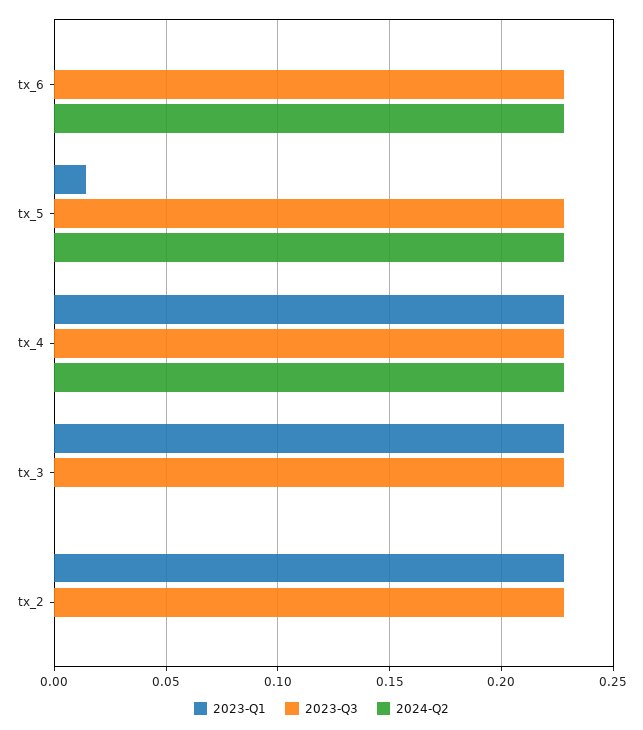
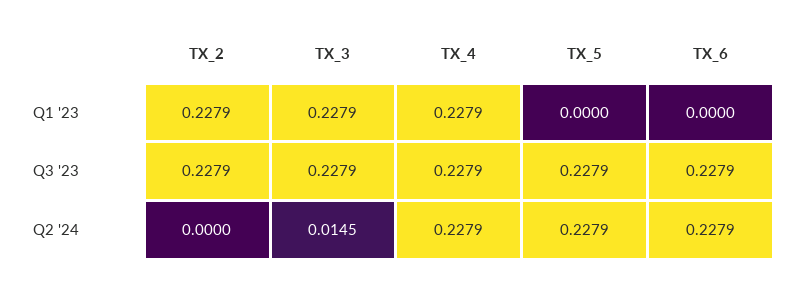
  {
    "2023-Q1": {
      "tx_6": 0,
-     "tx_5": 0.015,
+     "tx_5": 0,
      "tx_4": 0.2279,
      "tx_3": 0.2279,
      "tx_2": 0.2279
    },
    "2023-Q3": {
      "tx_6": 0.2279,
      "tx_5": 0.2279,
      "tx_4": 0.2279,
      "tx_3": 0.2279,
      "tx_2": 0.2279
    },
    "2024-Q2": {
      "tx_6": 0.2279,
      "tx_5": 0.2279,
      "tx_4": 0.2279,
-     "tx_3": 0,
+     "tx_3": 0.0145,
      "tx_2": 0
    }
  }

